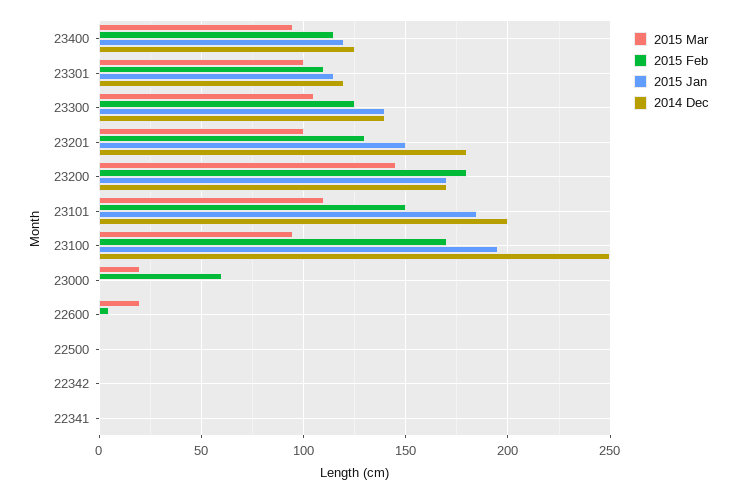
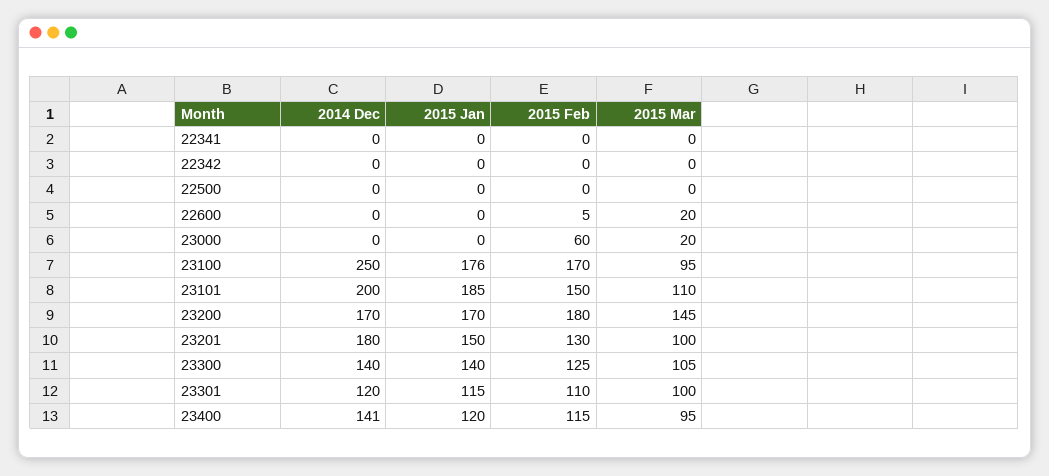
  {
    "2015 Mar": {
      "23400": 95,
      "23301": 100,
      "23300": 105,
      "23201": 100,
      "23200": 145,
      "23101": 110,
      "23100": 95,
      "23000": 20,
      "22600": 20,
      "22500": 0,
      "22342": 0,
      "22341": 0
    },
    "2015 Feb": {
      "23400": 115,
      "23301": 110,
      "23300": 125,
      "23201": 130,
      "23200": 180,
      "23101": 150,
      "23100": 170,
      "23000": 60,
      "22600": 5,
      "22500": 0,
      "22342": 0,
      "22341": 0
    },
    "2015 Jan": {
      "23400": 120,
      "23301": 115,
      "23300": 140,
      "23201": 150,
      "23200": 170,
      "23101": 185,
-     "23100": 195,
+     "23100": 176,
      "23000": 0,
      "22600": 0,
      "22500": 0,
      "22342": 0,
      "22341": 0
    },
    "2014 Dec": {
-     "23400": 125,
+     "23400": 141,
      "23301": 120,
      "23300": 140,
      "23201": 180,
      "23200": 170,
      "23101": 200,
      "23100": 250,
      "23000": 0,
      "22600": 0,
      "22500": 0,
      "22342": 0,
      "22341": 0
    }
  }

